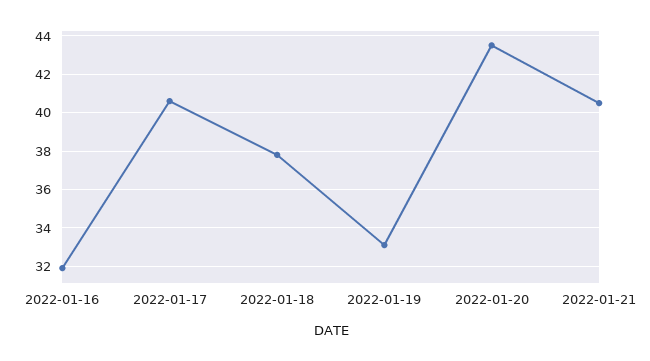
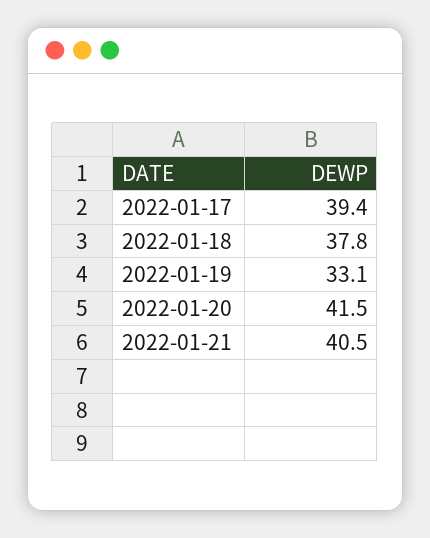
  {
-   "2022-01-16": 32,
-   "2022-01-17": 40.5,
+   "2022-01-17": 39.4,
    "2022-01-18": 37.8,
    "2022-01-19": 33.1,
-   "2022-01-20": 43.5,
+   "2022-01-20": 41.5,
    "2022-01-21": 40.5
  }

